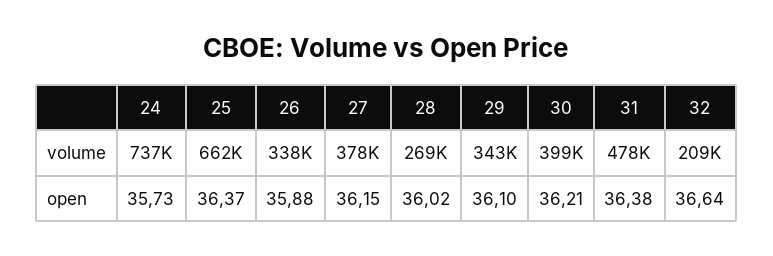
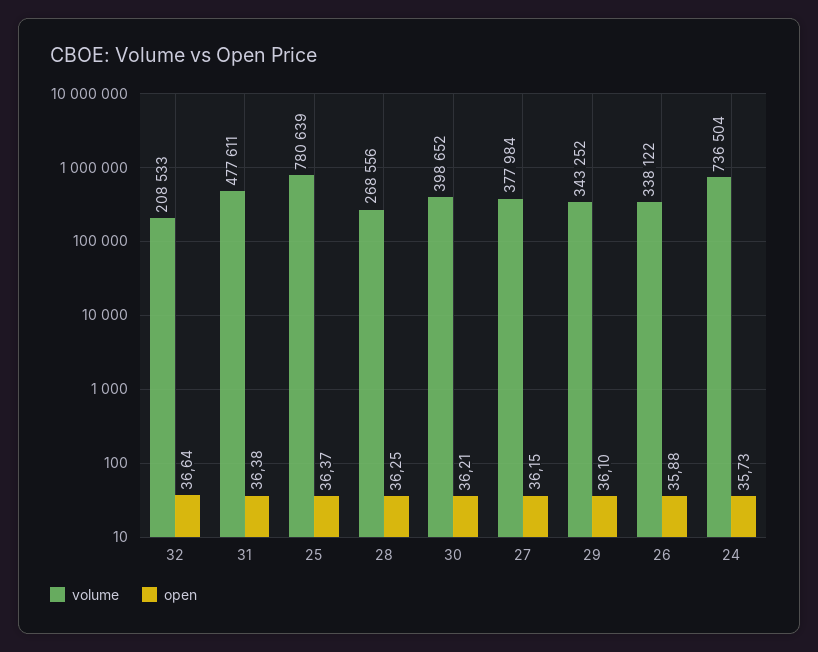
  {
    "volume": {
      "24": 736504,
-     "25": 662000,
+     "25": 780639,
      "26": 338122,
      "27": 377984,
      "28": 268556,
      "29": 343252,
      "30": 398652,
      "31": 477611,
      "32": 208533
    },
    "open": {
      "24": 35.73,
      "25": 36.37,
      "26": 35.88,
      "27": 36.15,
-     "28": 36.02,
+     "28": 36.25,
      "29": 36.1,
      "30": 36.21,
      "31": 36.38,
      "32": 36.64
    }
  }

